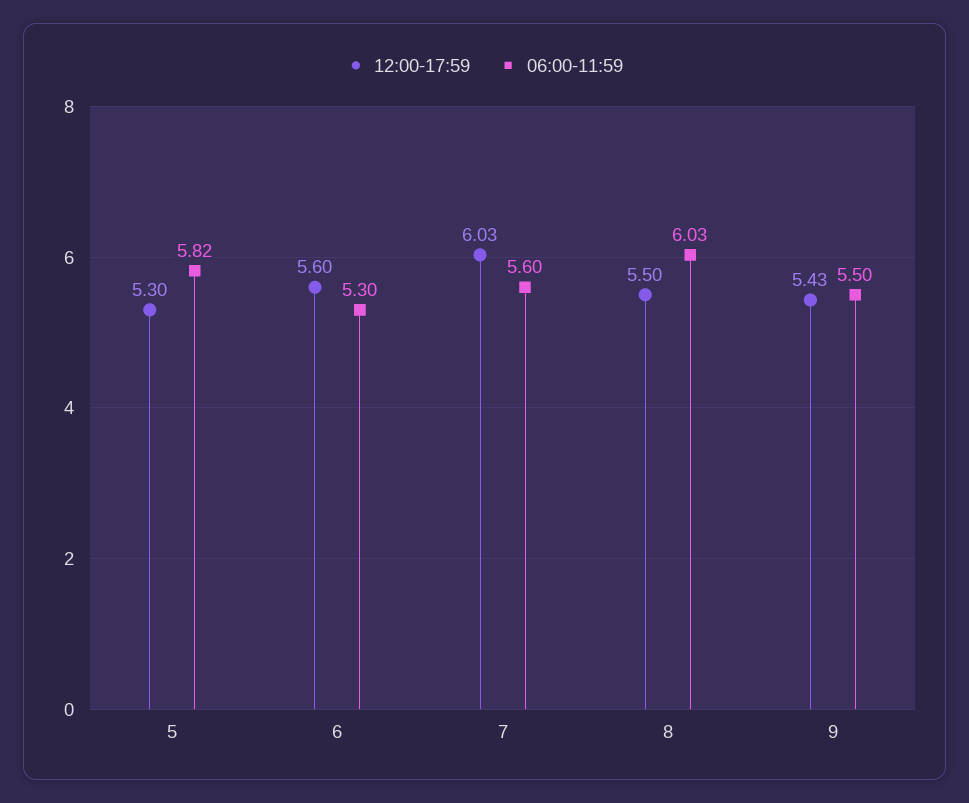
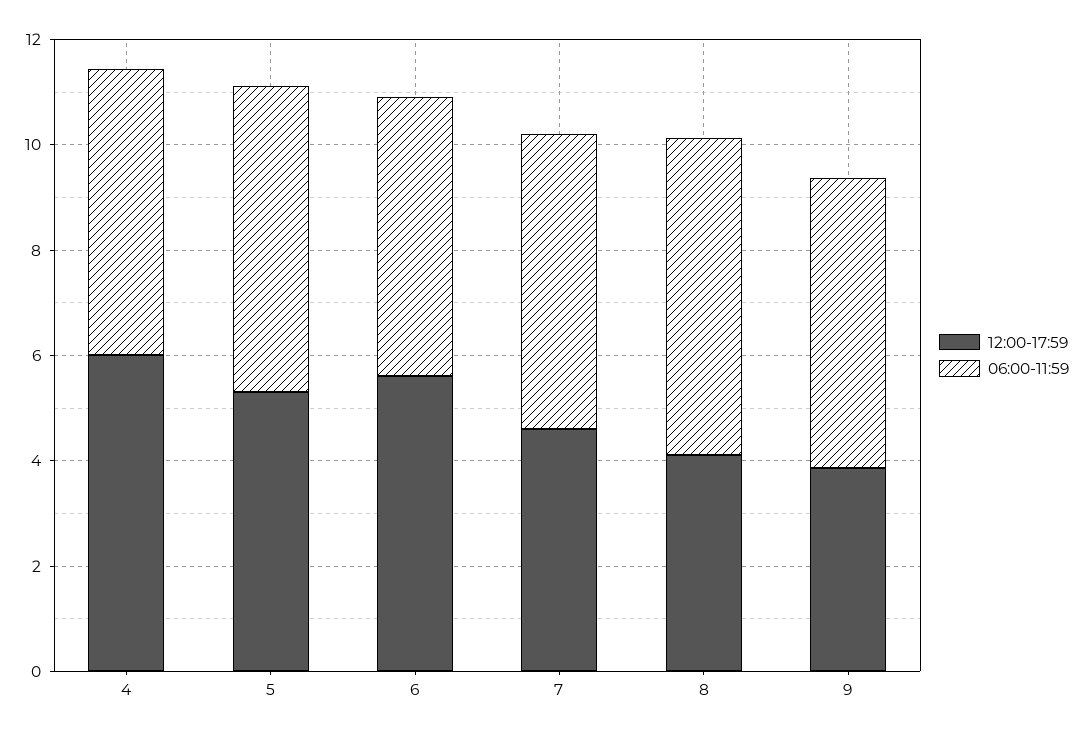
  {
    "12:00-17:59": {
      "5": 5.3,
      "6": 5.6,
-     "7": 6.03,
+     "7": 4.5,
-     "8": 5.5,
+     "8": 4,
-     "9": 5.43
+     "9": 4,
+     "4": 6
    },
    "06:00-11:59": {
      "5": 5.82,
      "6": 5.3,
      "7": 5.6,
      "8": 6.03,
-     "9": 5.5
+     "9": 5.5,
+     "4": 5.5
    }
  }

